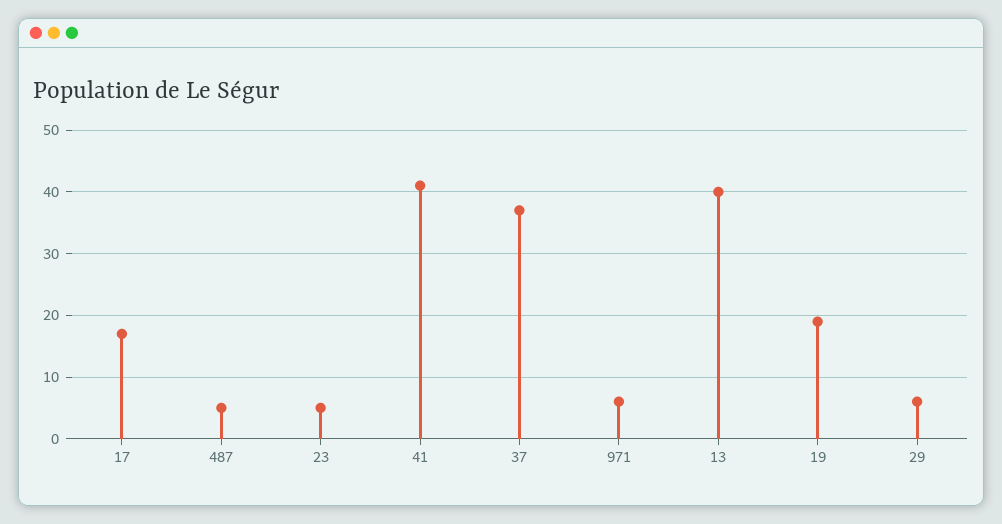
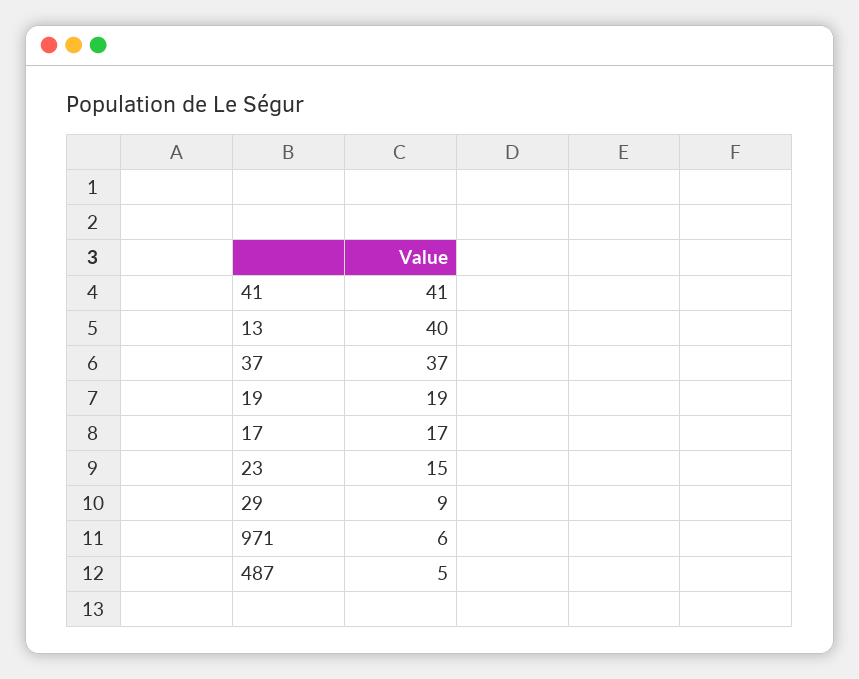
  {
    "17": 17,
    "487": 5,
-   "23": 5,
+   "23": 15,
    "41": 41,
    "37": 37,
    "971": 6,
    "13": 40,
    "19": 19,
-   "29": 6
+   "29": 9
  }

